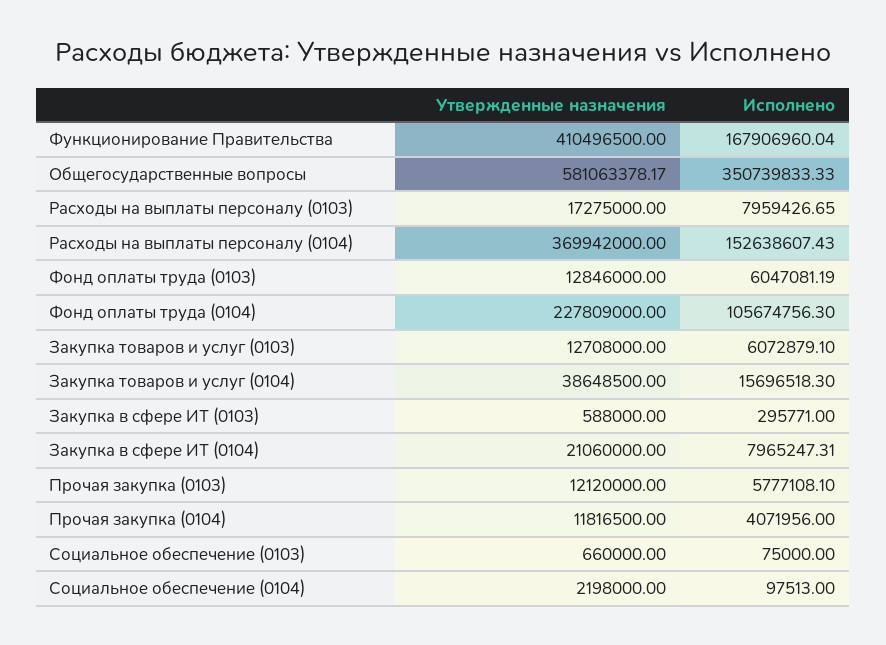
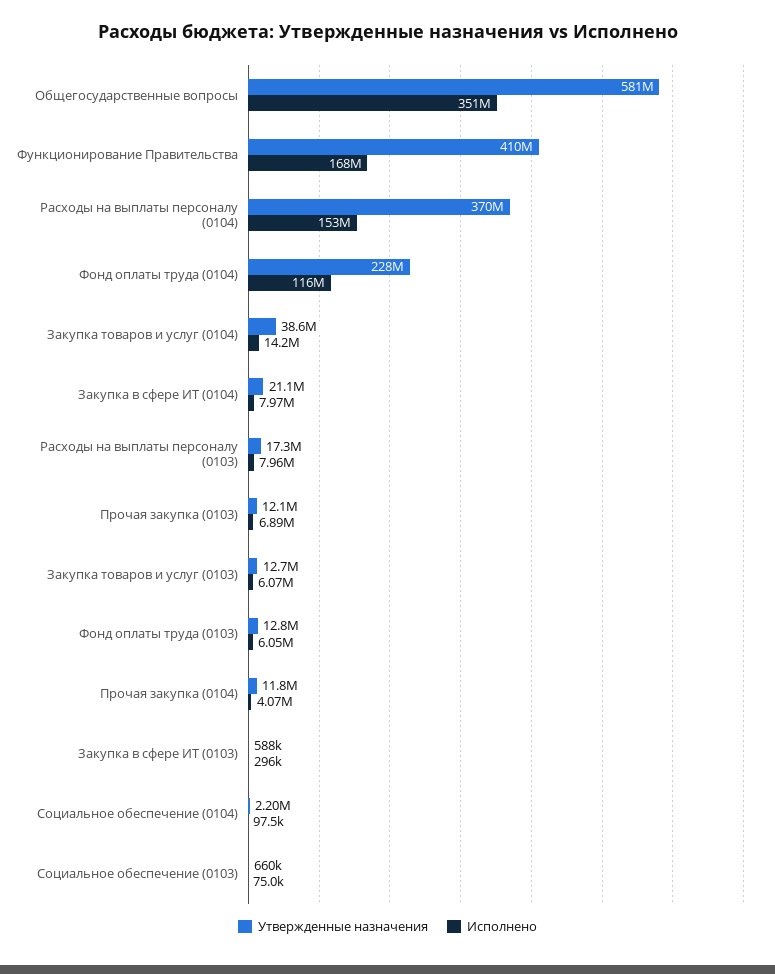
  {
    "Утвержденные назначения": {
      "Функционирование Правительства": 410496500,
      "Общегосударственные вопросы": 581063378.17,
      "Расходы на выплаты персоналу (0103)": 17275000,
      "Расходы на выплаты персоналу (0104)": 369942000,
      "Фонд оплаты труда (0103)": 12846000,
      "Фонд оплаты труда (0104)": 227809000,
      "Закупка товаров и услуг (0103)": 12708000,
      "Закупка товаров и услуг (0104)": 38648500,
      "Закупка в сфере ИТ (0103)": 588000,
      "Закупка в сфере ИТ (0104)": 21060000,
      "Прочая закупка (0103)": 12120000,
      "Прочая закупка (0104)": 11816500,
      "Социальное обеспечение (0103)": 660000,
      "Социальное обеспечение (0104)": 2198000
    },
    "Исполнено": {
      "Функционирование Правительства": 167906960.04,
      "Общегосударственные вопросы": 350739833.33,
      "Расходы на выплаты персоналу (0103)": 7959426.65,
      "Расходы на выплаты персоналу (0104)": 152638607.43,
      "Фонд оплаты труда (0103)": 6047081.19,
-     "Фонд оплаты труда (0104)": 105674756.3,
+     "Фонд оплаты труда (0104)": 116000000,
      "Закупка товаров и услуг (0103)": 6072879.1,
-     "Закупка товаров и услуг (0104)": 15696518.3,
+     "Закупка товаров и услуг (0104)": 14200000,
      "Закупка в сфере ИТ (0103)": 295771,
      "Закупка в сфере ИТ (0104)": 7965247.31,
-     "Прочая закупка (0103)": 5777108.1,
+     "Прочая закупка (0103)": 6890000,
      "Прочая закупка (0104)": 4071956,
      "Социальное обеспечение (0103)": 75000,
      "Социальное обеспечение (0104)": 97513
    }
  }

